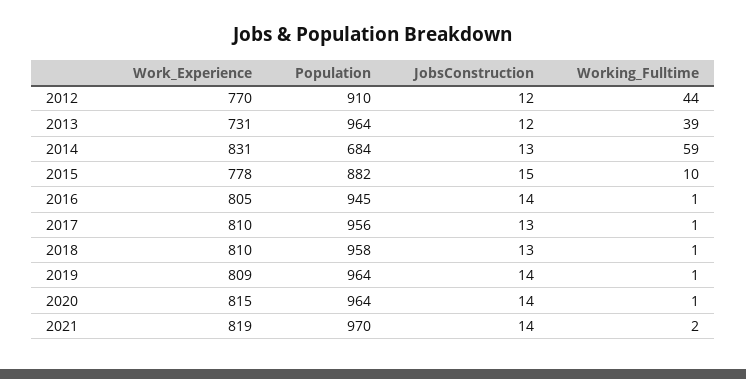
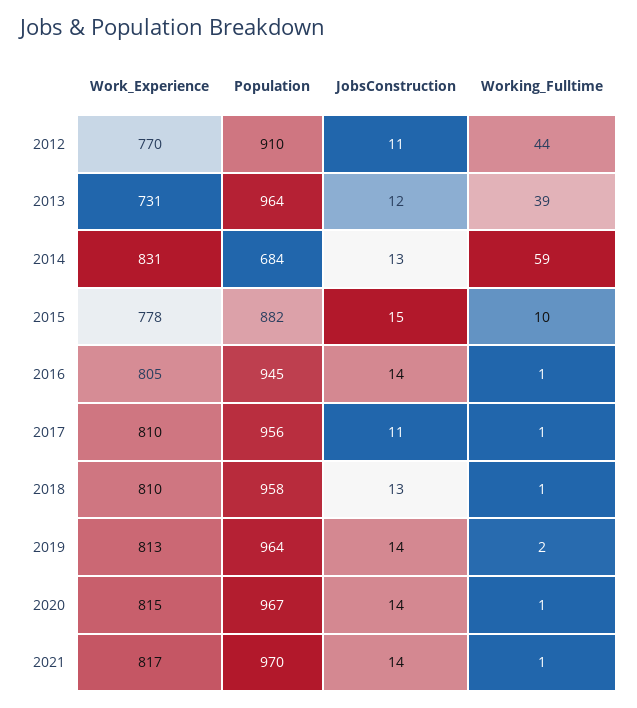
  {
    "Work_Experience": {
      "2012": 770,
      "2013": 731,
      "2014": 831,
      "2015": 778,
      "2016": 805,
      "2017": 810,
      "2018": 810,
-     "2019": 809,
+     "2019": 813,
      "2020": 815,
-     "2021": 819
+     "2021": 817
    },
    "Population": {
      "2012": 910,
      "2013": 964,
      "2014": 684,
      "2015": 882,
      "2016": 945,
      "2017": 956,
      "2018": 958,
      "2019": 964,
-     "2020": 964,
+     "2020": 967,
      "2021": 970
    },
    "JobsConstruction": {
-     "2012": 12,
+     "2012": 11,
      "2013": 12,
      "2014": 13,
      "2015": 15,
      "2016": 14,
-     "2017": 13,
+     "2017": 11,
      "2018": 13,
      "2019": 14,
      "2020": 14,
      "2021": 14
    },
    "Working_Fulltime": {
      "2012": 44,
      "2013": 39,
      "2014": 59,
      "2015": 10,
      "2016": 1,
      "2017": 1,
      "2018": 1,
-     "2019": 1,
+     "2019": 2,
      "2020": 1,
-     "2021": 2
+     "2021": 1
    }
  }

